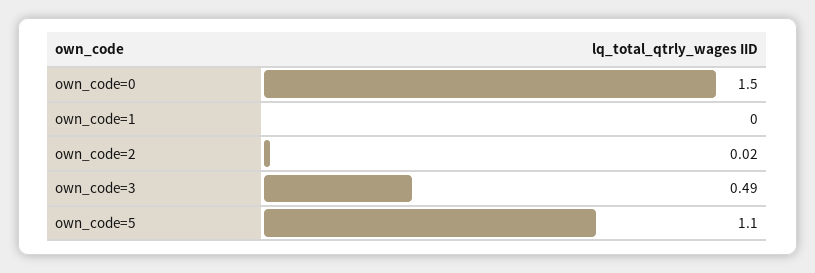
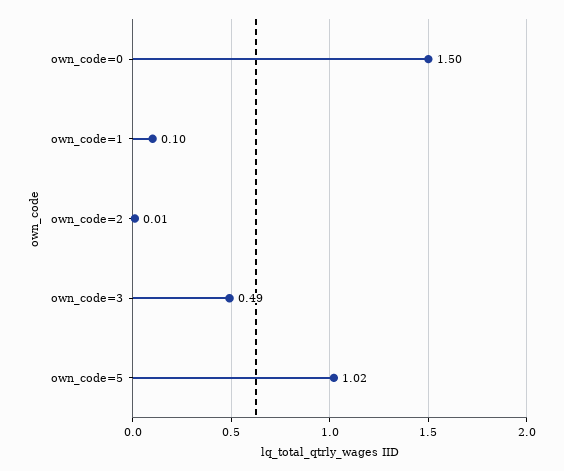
  {
    "own_code=0": 1.5,
-   "own_code=1": 0,
+   "own_code=1": 0.1,
-   "own_code=2": 0.02,
+   "own_code=2": 0.01,
    "own_code=3": 0.49,
-   "own_code=5": 1.1
+   "own_code=5": 1.02
  }

